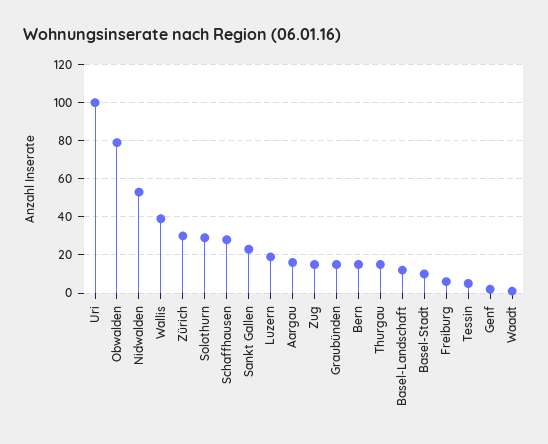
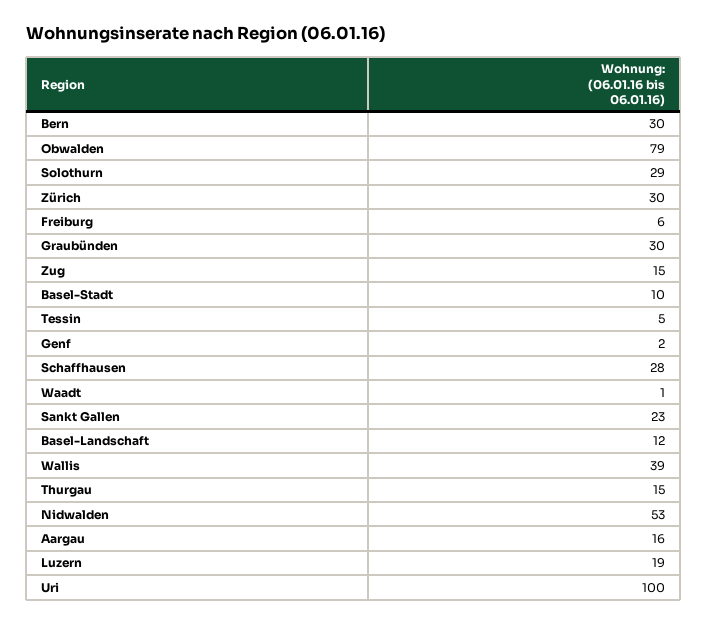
  {
    "Uri": 100,
    "Obwalden": 79,
    "Nidwalden": 53,
    "Wallis": 39,
    "Zürich": 30,
    "Solothurn": 29,
    "Schaffhausen": 28,
    "Sankt Gallen": 23,
    "Luzern": 19,
    "Aargau": 16,
    "Zug": 15,
-   "Graubünden": 15,
+   "Graubünden": 30,
-   "Bern": 15,
+   "Bern": 30,
    "Thurgau": 15,
    "Basel-Landschaft": 12,
    "Basel-Stadt": 10,
    "Freiburg": 6,
    "Tessin": 5,
    "Genf": 2,
    "Waadt": 1
  }

